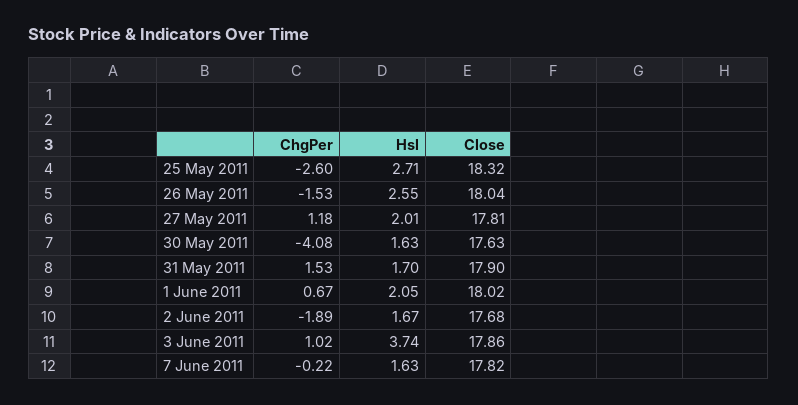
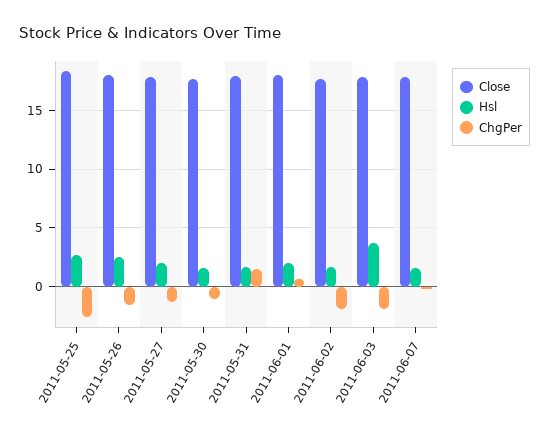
  {
    "ChgPer": {
      "25 May 2011": -2.6,
      "26 May 2011": -1.53,
-     "27 May 2011": 1.18,
+     "27 May 2011": -1,
-     "30 May 2011": -4.08,
+     "30 May 2011": -1,
      "31 May 2011": 1.53,
      "1 June 2011": 0.67,
      "2 June 2011": -1.89,
-     "3 June 2011": 1.02,
+     "3 June 2011": -2,
      "7 June 2011": -0.22
    },
    "Hsl": {
      "25 May 2011": 2.71,
      "26 May 2011": 2.55,
      "27 May 2011": 2.01,
      "30 May 2011": 1.63,
      "31 May 2011": 1.7,
      "1 June 2011": 2.05,
      "2 June 2011": 1.67,
      "3 June 2011": 3.74,
      "7 June 2011": 1.63
    },
    "Close": {
      "25 May 2011": 18.32,
      "26 May 2011": 18.04,
      "27 May 2011": 17.81,
      "30 May 2011": 17.63,
      "31 May 2011": 17.9,
      "1 June 2011": 18.02,
      "2 June 2011": 17.68,
      "3 June 2011": 17.86,
      "7 June 2011": 17.82
    }
  }

